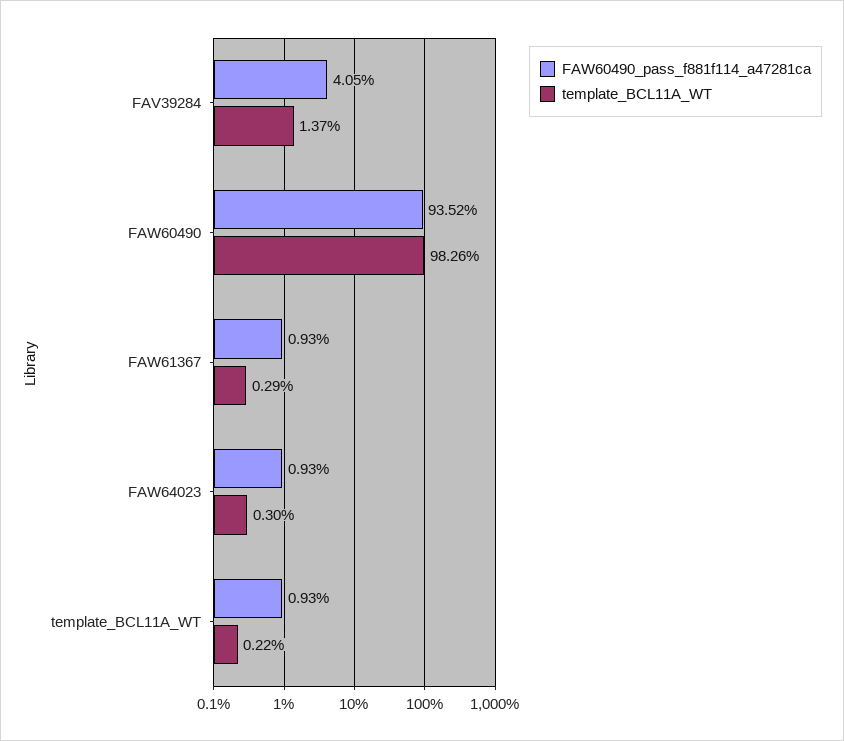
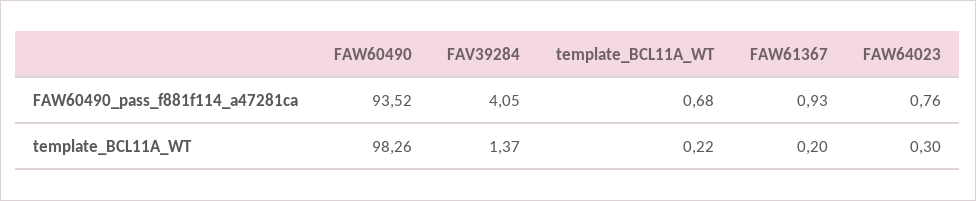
  {
    "FAW60490_pass_f881f114_a47281ca": {
      "FAV39284": 4.05,
      "FAW60490": 93.52,
      "FAW61367": 0.93,
-     "FAW64023": 0.93,
+     "FAW64023": 0.76,
-     "template_BCL11A_WT": 0.93
+     "template_BCL11A_WT": 0.68
    },
    "template_BCL11A_WT": {
      "FAV39284": 1.37,
      "FAW60490": 98.26,
-     "FAW61367": 0.29,
+     "FAW61367": 0.2,
      "FAW64023": 0.3,
      "template_BCL11A_WT": 0.22
    }
  }

